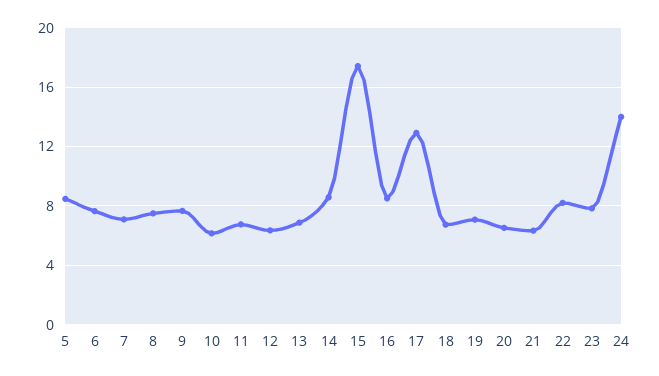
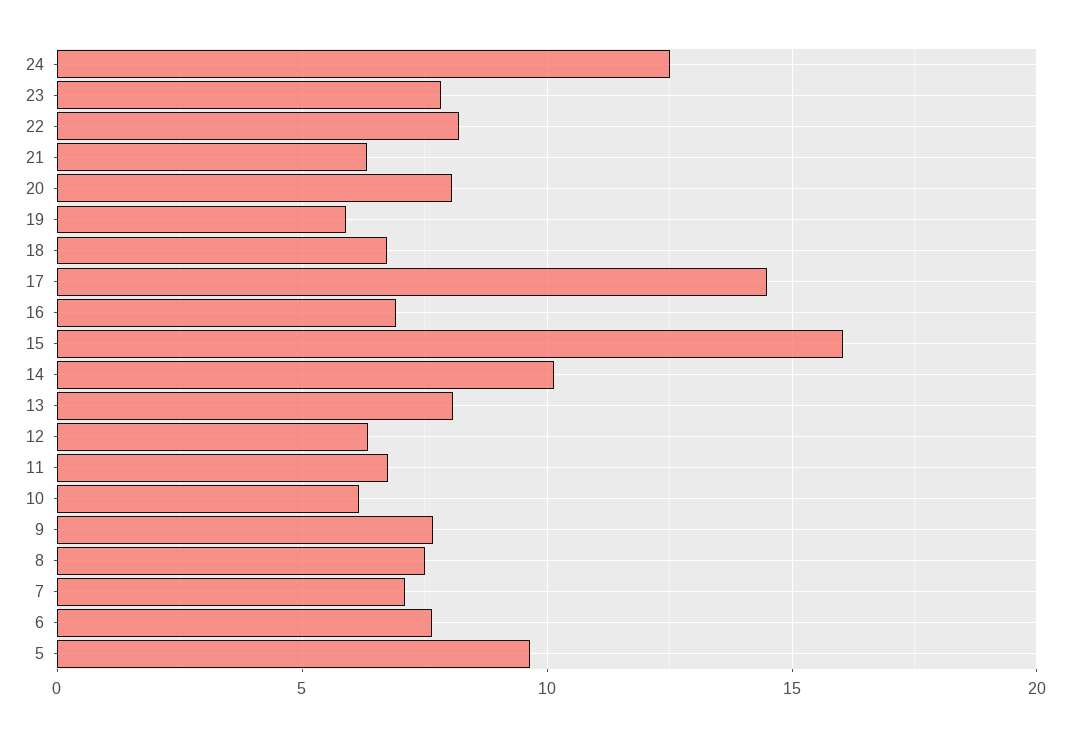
  {
-   "5": 8.5,
+   "5": 9.5,
    "6": 7.5,
    "7": 7,
    "8": 7.5,
    "9": 7.5,
    "10": 6,
    "11": 7,
    "12": 6.5,
-   "13": 7,
+   "13": 8,
-   "14": 8.5,
+   "14": 10,
-   "15": 17.5,
+   "15": 16,
-   "16": 8.5,
+   "16": 7,
-   "17": 13,
+   "17": 14.5,
    "18": 6.5,
-   "19": 7,
+   "19": 6,
-   "20": 6.5,
+   "20": 8,
    "21": 6.5,
    "22": 8,
    "23": 8,
-   "24": 14
+   "24": 12.5
  }

